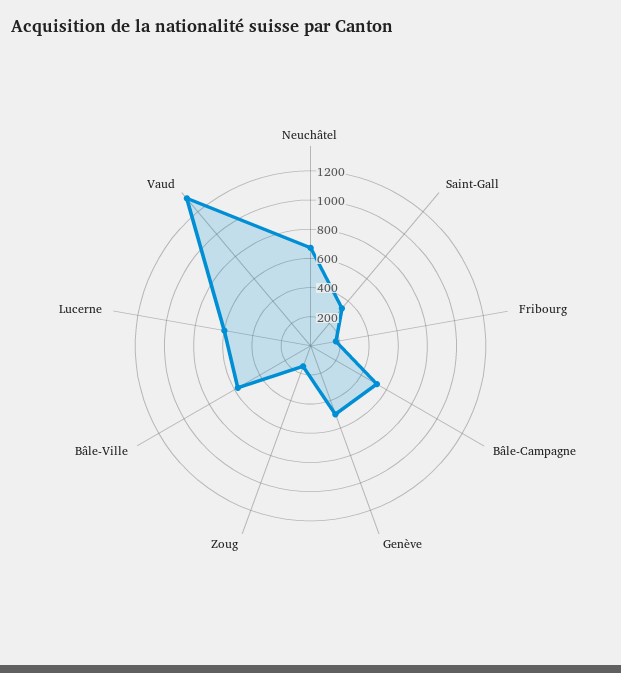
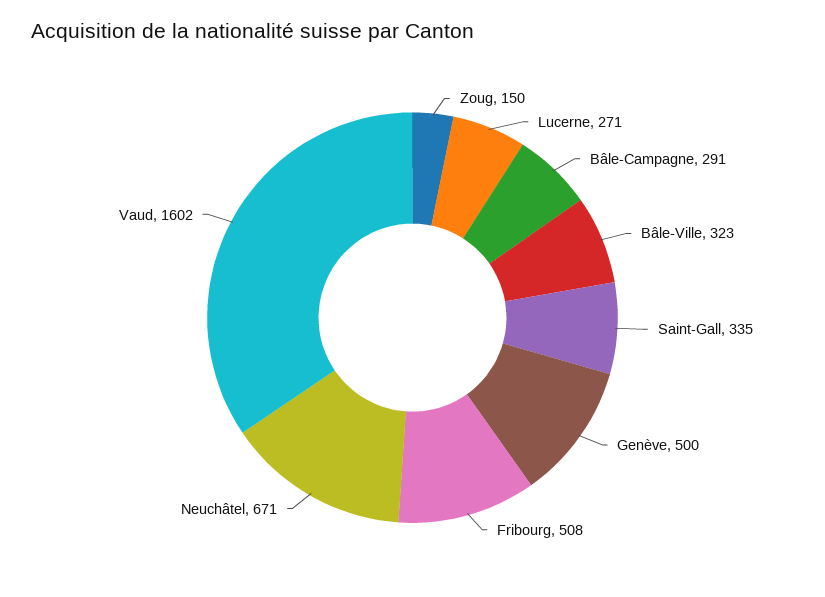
  {
    "Neuchâtel": 671,
    "Saint-Gall": 335,
-   "Fribourg": 200,
+   "Fribourg": 508,
-   "Bâle-Campagne": 500,
+   "Bâle-Campagne": 291,
    "Genève": 500,
    "Zoug": 150,
-   "Bâle-Ville": 600,
+   "Bâle-Ville": 323,
-   "Lucerne": 600,
+   "Lucerne": 271,
-   "Vaud": 1300
+   "Vaud": 1602
  }

